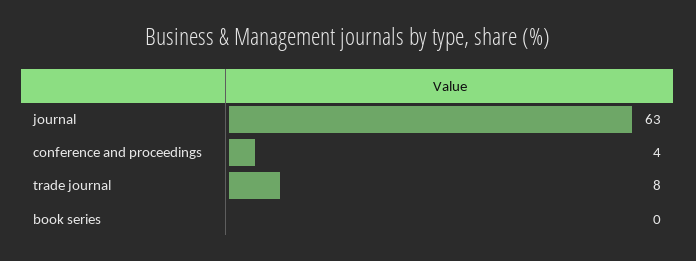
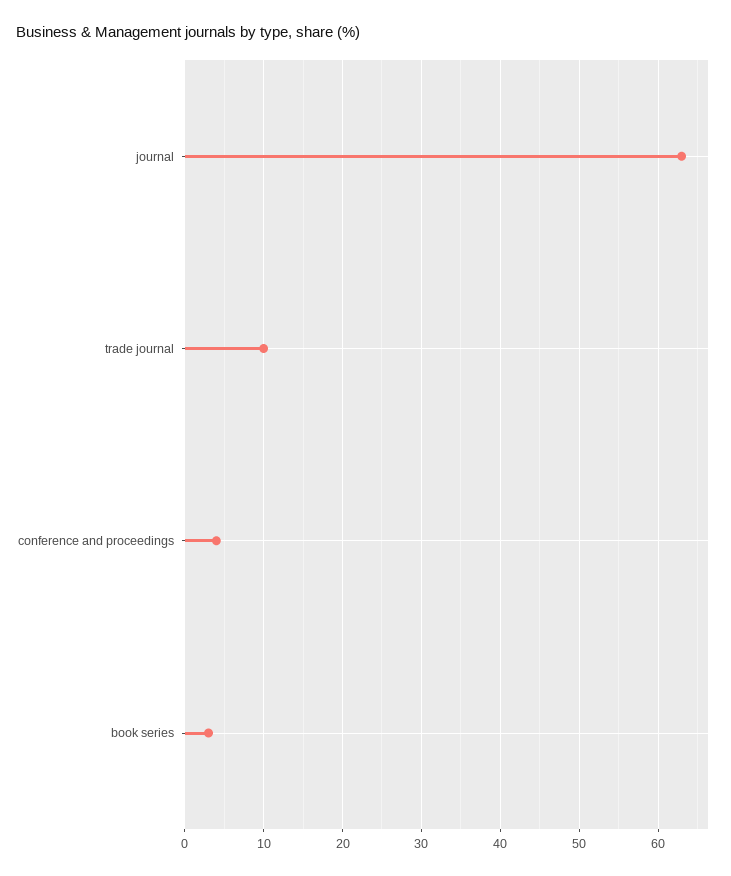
  {
    "journal": 63,
    "conference and proceedings": 4,
-   "trade journal": 8,
+   "trade journal": 10,
-   "book series": 0
+   "book series": 3
  }

